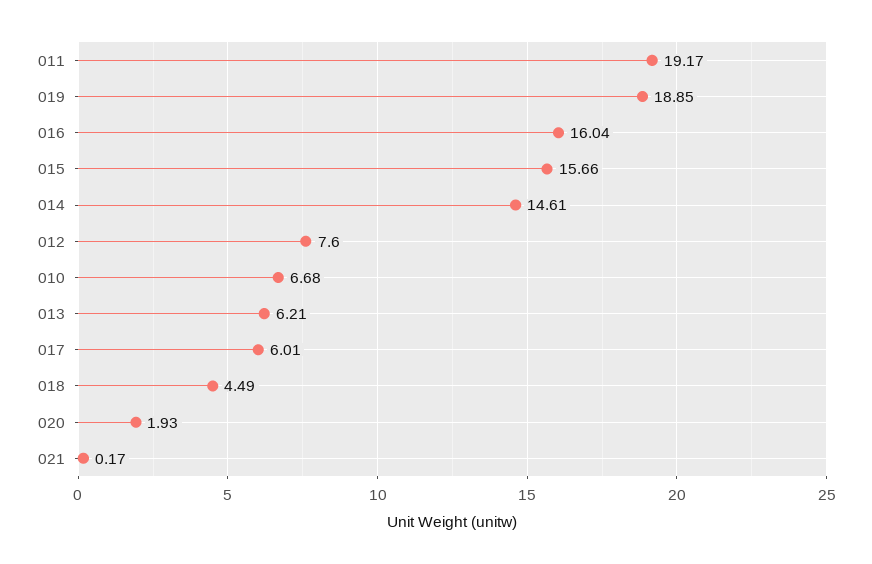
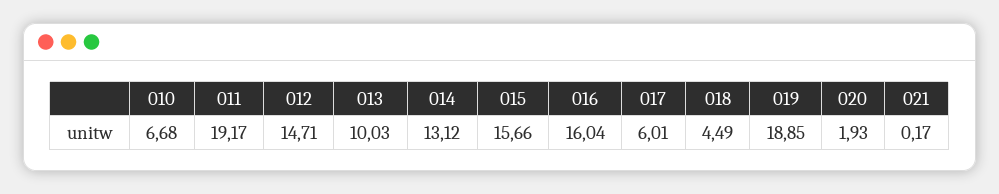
  {
    "011": 19.17,
    "019": 18.85,
    "016": 16.04,
    "015": 15.66,
-   "014": 14.61,
+   "014": 13.12,
-   "012": 7.6,
+   "012": 14.71,
    "010": 6.68,
-   "013": 6.21,
+   "013": 10.03,
    "017": 6.01,
    "018": 4.49,
    "020": 1.93,
    "021": 0.17
  }

